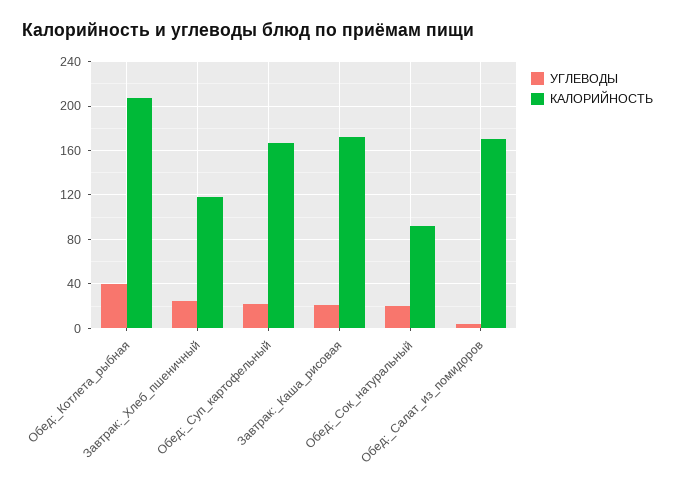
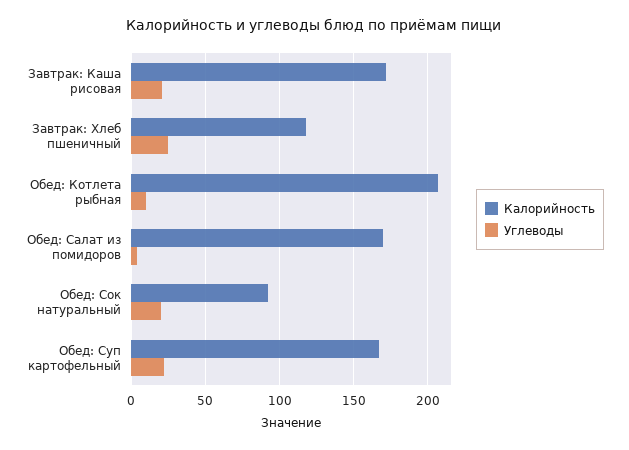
  {
    "УГЛЕВОДЫ": {
-     "Обед:_Котлета_рыбная": 40,
+     "Обед:_Котлета_рыбная": 10,
      "Завтрак:_Хлеб_пшеничный": 25,
      "Обед:_Суп_картофельный": 20,
      "Завтрак:_Каша_рисовая": 20,
      "Обед:_Сок_натуральный": 20,
      "Обед:_Салат_из_помидоров": 5
    },
    "КАЛОРИЙНОСТЬ": {
      "Обед:_Котлета_рыбная": 205,
      "Завтрак:_Хлеб_пшеничный": 120,
      "Обед:_Суп_картофельный": 165,
      "Завтрак:_Каша_рисовая": 170,
      "Обед:_Сок_натуральный": 90,
      "Обед:_Салат_из_помидоров": 170
    }
  }

